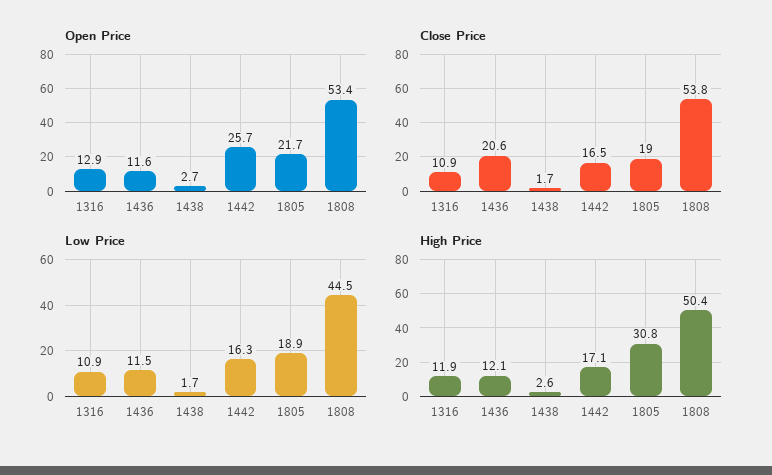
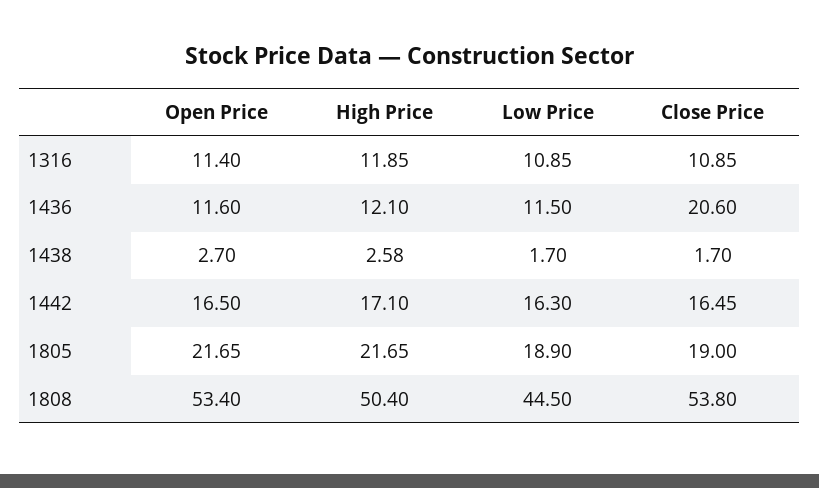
  {
    "Open Price": {
-     "1316": 12.9,
+     "1316": 11.4,
      "1436": 11.6,
      "1438": 2.7,
-     "1442": 25.7,
+     "1442": 16.5,
      "1805": 21.65,
      "1808": 53.4
    },
    "Close Price": {
      "1316": 10.85,
      "1436": 20.6,
      "1438": 1.7,
      "1442": 16.45,
      "1805": 19,
      "1808": 53.8
    },
    "Low Price": {
      "1316": 10.85,
      "1436": 11.5,
      "1438": 1.7,
      "1442": 16.3,
      "1805": 18.9,
      "1808": 44.5
    },
    "High Price": {
      "1316": 11.85,
      "1436": 12.1,
      "1438": 2.58,
      "1442": 17.1,
-     "1805": 30.8,
+     "1805": 21.65,
      "1808": 50.4
    }
  }

